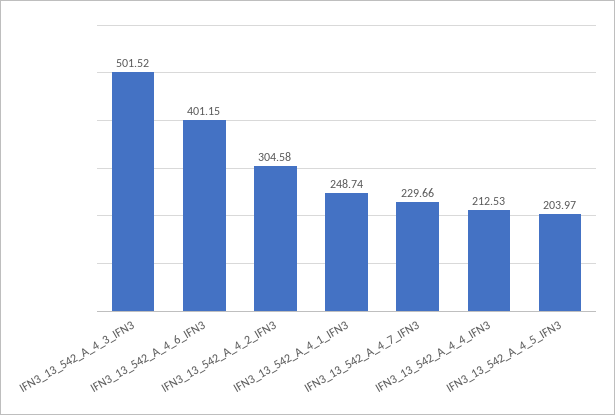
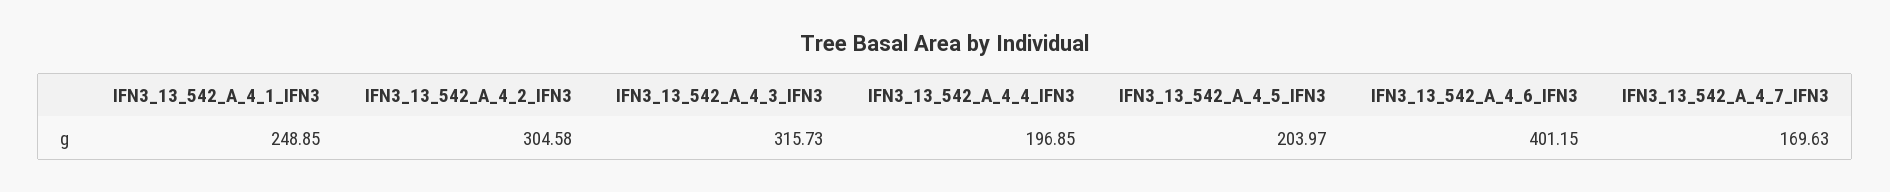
  {
-   "IFN3_13_542_A_4_3_IFN3": 501.52,
+   "IFN3_13_542_A_4_3_IFN3": 315.73,
    "IFN3_13_542_A_4_6_IFN3": 401.15,
    "IFN3_13_542_A_4_2_IFN3": 304.58,
-   "IFN3_13_542_A_4_1_IFN3": 248.74,
+   "IFN3_13_542_A_4_1_IFN3": 248.85,
-   "IFN3_13_542_A_4_7_IFN3": 229.66,
+   "IFN3_13_542_A_4_7_IFN3": 169.63,
-   "IFN3_13_542_A_4_4_IFN3": 212.53,
+   "IFN3_13_542_A_4_4_IFN3": 196.85,
    "IFN3_13_542_A_4_5_IFN3": 203.97
  }

